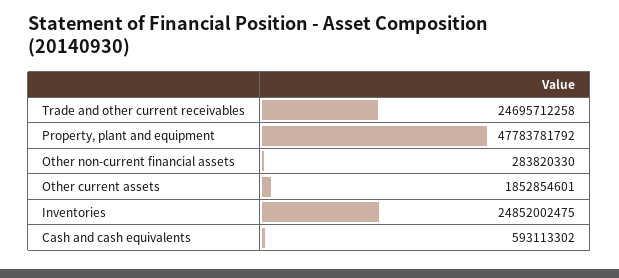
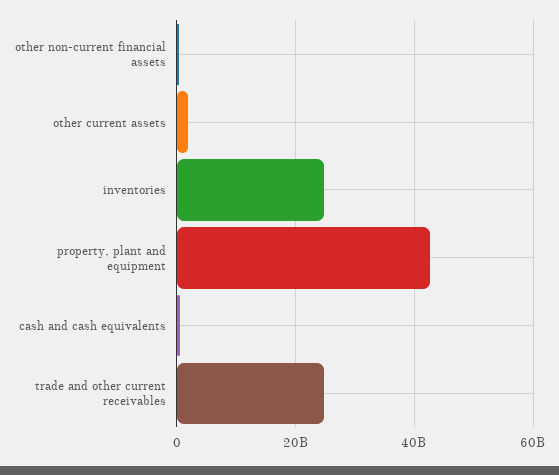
  {
    "Trade and other current receivables": 24695712258,
-   "Property, plant and equipment": 47783781792,
+   "Property, plant and equipment": 42000000000,
    "Other non-current financial assets": 283820330,
    "Other current assets": 1852854601,
    "Inventories": 24852002475,
    "Cash and cash equivalents": 593113302
  }

